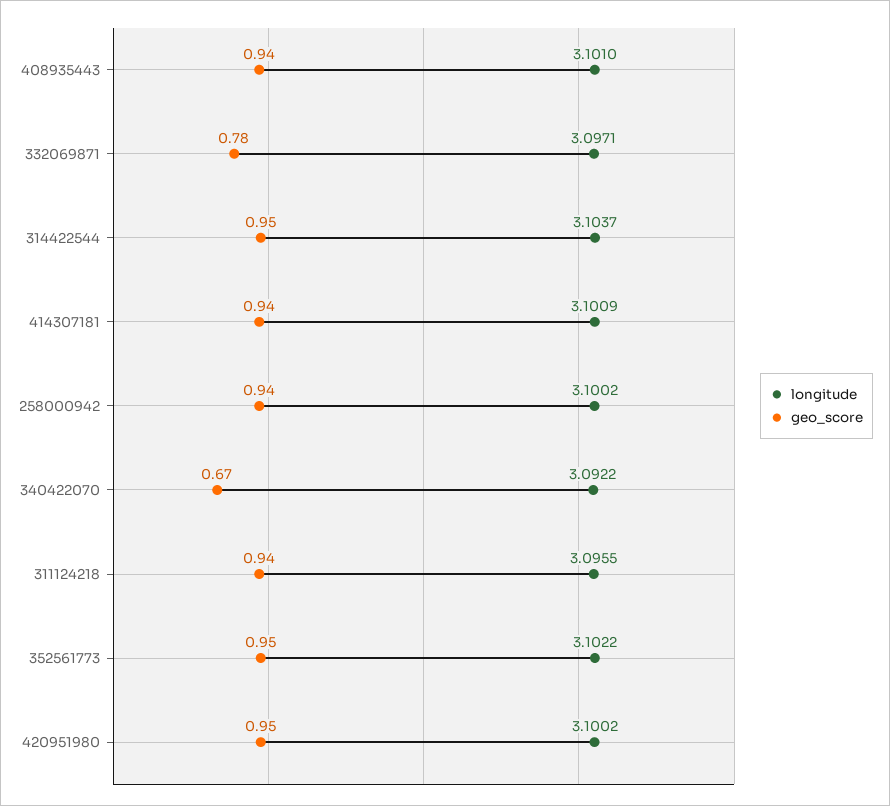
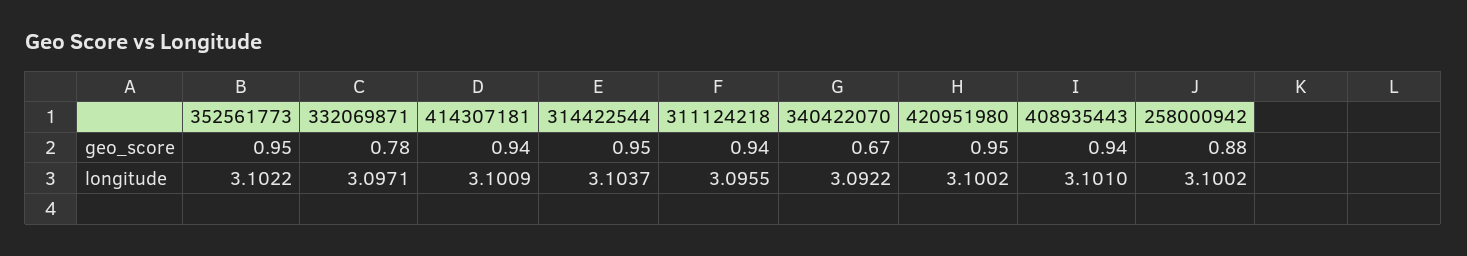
  {
    "longitude": {
      "408935443": 3.101,
      "332069871": 3.0971,
      "314422544": 3.1037,
      "414307181": 3.1009,
      "258000942": 3.1002,
      "340422070": 3.0922,
      "311124218": 3.0955,
      "352561773": 3.1022,
      "420951980": 3.1002
    },
    "geo_score": {
      "408935443": 0.94,
      "332069871": 0.78,
      "314422544": 0.95,
      "414307181": 0.94,
-     "258000942": 0.94,
+     "258000942": 0.88,
      "340422070": 0.67,
      "311124218": 0.94,
      "352561773": 0.95,
      "420951980": 0.95
    }
  }

